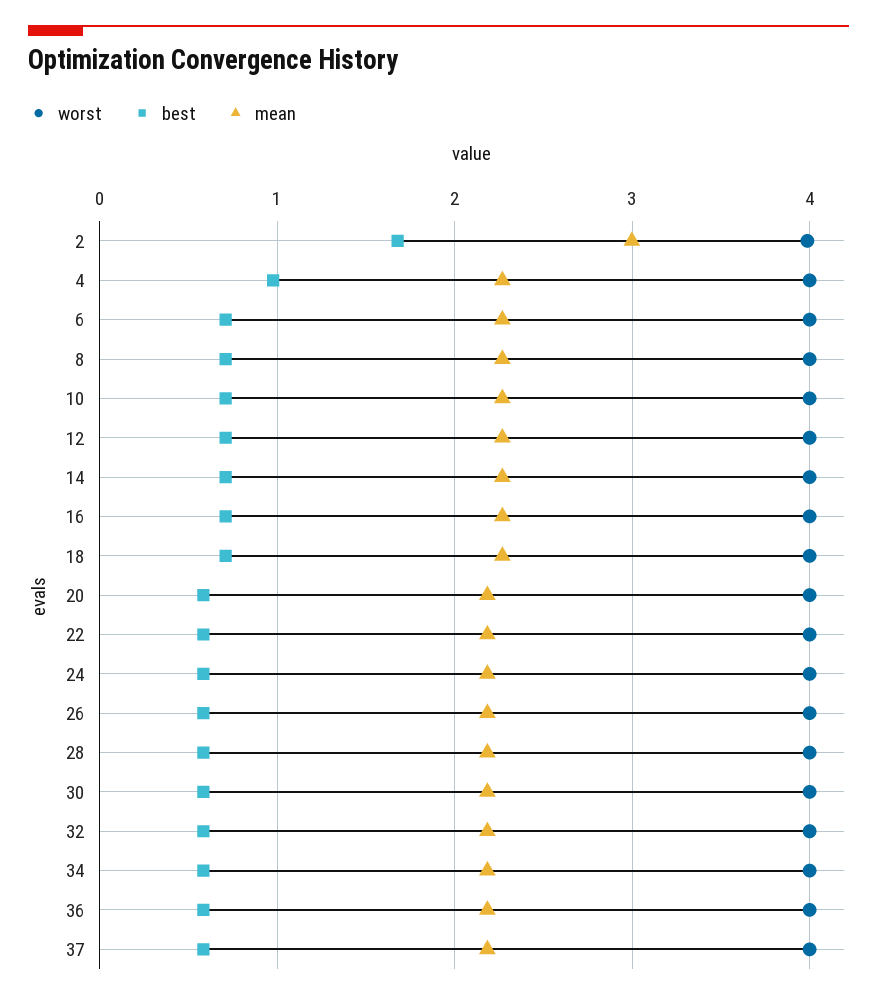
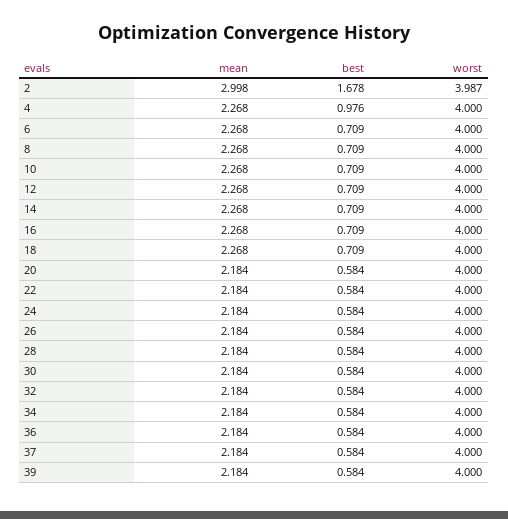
  {
    "worst": {
      "2": 3.987,
      "4": 4,
      "6": 4,
      "8": 4,
      "10": 4,
      "12": 4,
      "14": 4,
      "16": 4,
      "18": 4,
      "20": 4,
      "22": 4,
      "24": 4,
      "26": 4,
      "28": 4,
      "30": 4,
      "32": 4,
      "34": 4,
      "36": 4,
-     "37": 4
+     "37": 4,
+     "39": 4
    },
    "best": {
      "2": 1.678,
      "4": 0.976,
      "6": 0.709,
      "8": 0.709,
      "10": 0.709,
      "12": 0.709,
      "14": 0.709,
      "16": 0.709,
      "18": 0.709,
      "20": 0.584,
      "22": 0.584,
      "24": 0.584,
      "26": 0.584,
      "28": 0.584,
      "30": 0.584,
      "32": 0.584,
      "34": 0.584,
      "36": 0.584,
-     "37": 0.584
+     "37": 0.584,
+     "39": 0.584
    },
    "mean": {
      "2": 2.998,
      "4": 2.268,
      "6": 2.268,
      "8": 2.268,
      "10": 2.268,
      "12": 2.268,
      "14": 2.268,
      "16": 2.268,
      "18": 2.268,
      "20": 2.184,
      "22": 2.184,
      "24": 2.184,
      "26": 2.184,
      "28": 2.184,
      "30": 2.184,
      "32": 2.184,
      "34": 2.184,
      "36": 2.184,
-     "37": 2.184
+     "37": 2.184,
+     "39": 2.184
    }
  }

